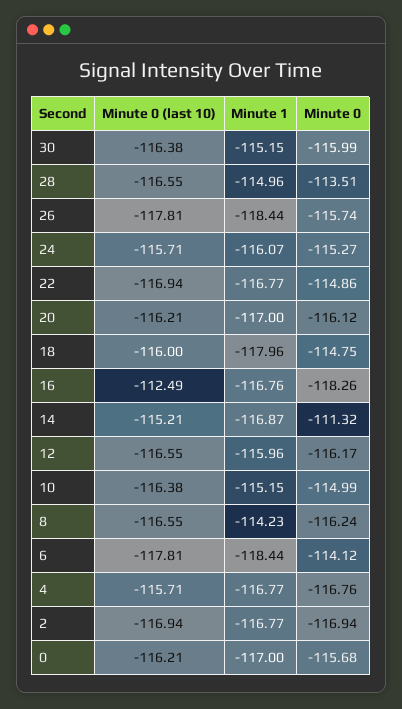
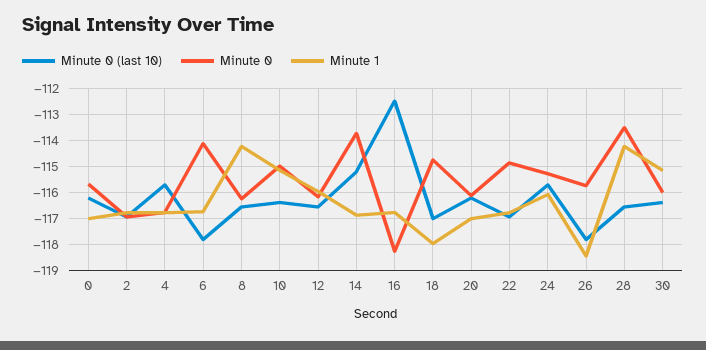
  {
    "Minute 0 (last 10)": {
      "30": -116.38,
      "28": -116.55,
      "26": -117.81,
      "24": -115.71,
      "22": -116.94,
      "20": -116.21,
-     "18": -116,
+     "18": -117,
      "16": -112.49,
      "14": -115.21,
      "12": -116.55,
      "10": -116.38,
      "8": -116.55,
      "6": -117.81,
      "4": -115.71,
      "2": -116.94,
      "0": -116.21
    },
    "Minute 1": {
      "30": -115.15,
-     "28": -114.96,
+     "28": -114.25,
      "26": -118.44,
      "24": -116.07,
      "22": -116.77,
      "20": -117,
      "18": -117.96,
      "16": -116.76,
      "14": -116.87,
      "12": -115.96,
      "10": -115.15,
      "8": -114.23,
-     "6": -118.44,
+     "6": -116.75,
      "4": -116.77,
      "2": -116.77,
      "0": -117
    },
    "Minute 0": {
      "30": -115.99,
      "28": -113.51,
      "26": -115.74,
      "24": -115.27,
      "22": -114.86,
      "20": -116.12,
      "18": -114.75,
      "16": -118.26,
-     "14": -111.32,
+     "14": -113.75,
      "12": -116.17,
      "10": -114.99,
      "8": -116.24,
      "6": -114.12,
      "4": -116.76,
      "2": -116.94,
      "0": -115.68
    }
  }

